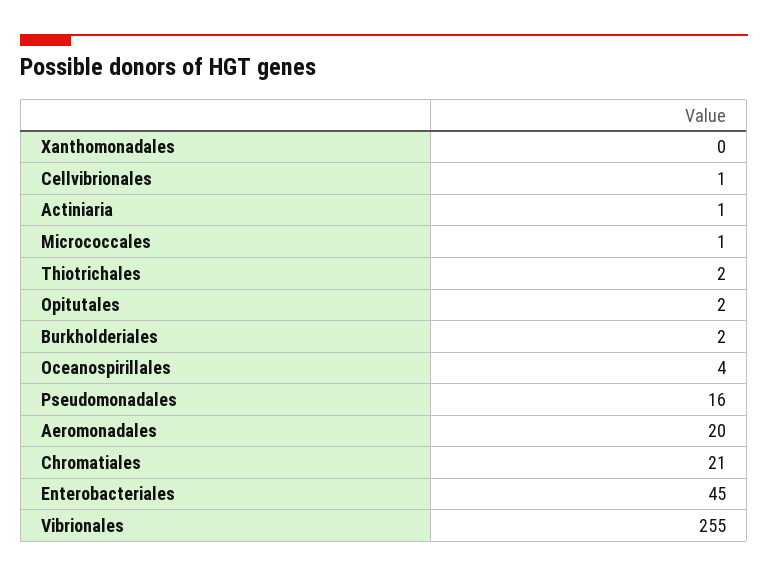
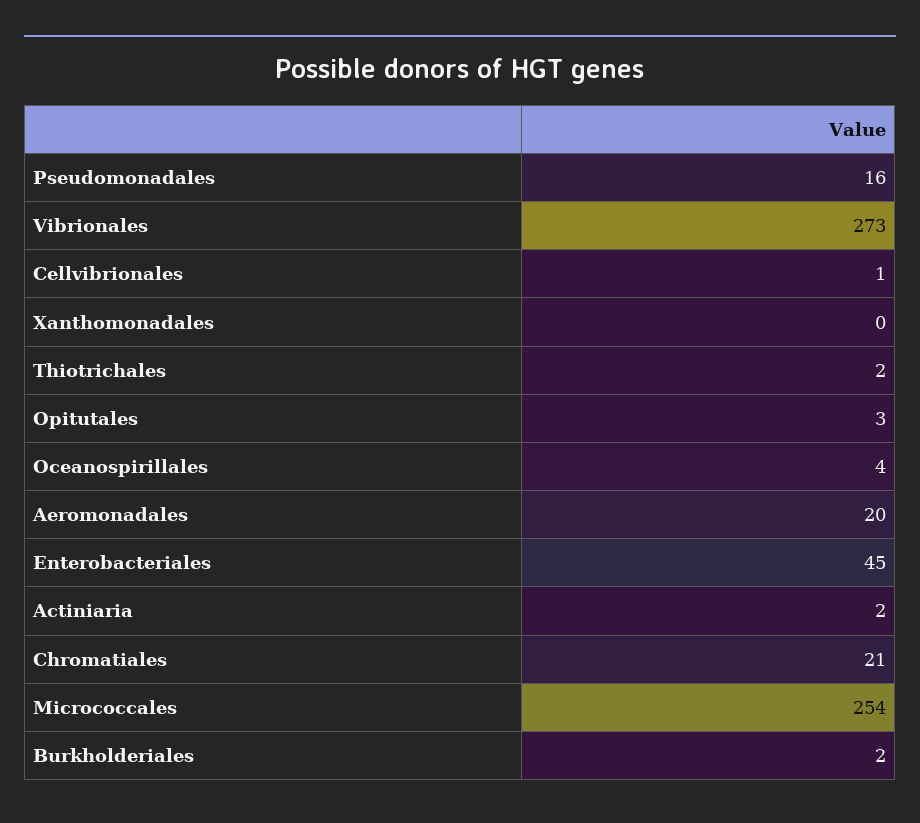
  {
    "Xanthomonadales": 0,
    "Cellvibrionales": 1,
-   "Actiniaria": 1,
+   "Actiniaria": 2,
-   "Micrococcales": 1,
+   "Micrococcales": 254,
    "Thiotrichales": 2,
-   "Opitutales": 2,
+   "Opitutales": 3,
    "Burkholderiales": 2,
    "Oceanospirillales": 4,
    "Pseudomonadales": 16,
    "Aeromonadales": 20,
    "Chromatiales": 21,
    "Enterobacteriales": 45,
-   "Vibrionales": 255
+   "Vibrionales": 273
  }

